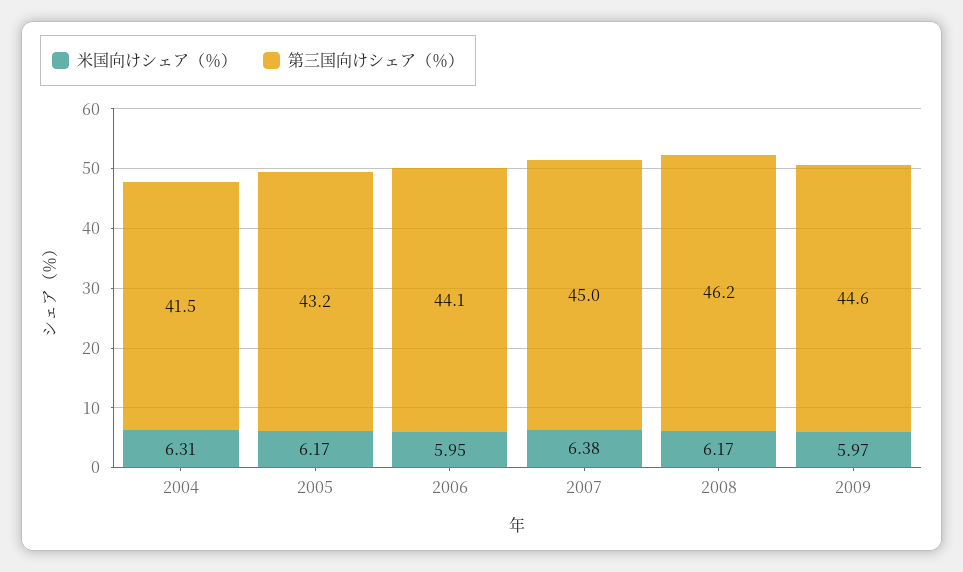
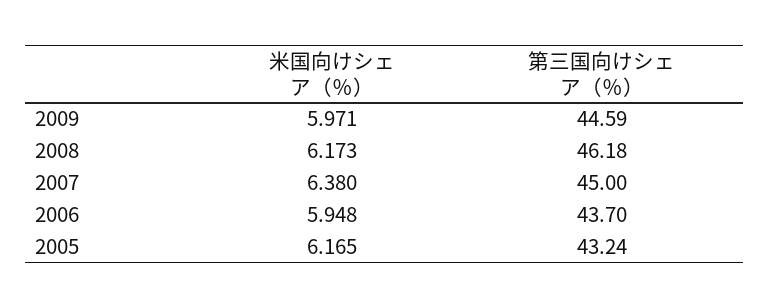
  {
    "米国向けシェア（％）": {
-     "2004": 6.31,
      "2005": 6.165,
      "2006": 5.948,
      "2007": 6.38,
      "2008": 6.173,
      "2009": 5.971
    },
    "第三国向けシェア（％）": {
-     "2004": 41.5,
      "2005": 43.24,
-     "2006": 44.1,
+     "2006": 43.7,
      "2007": 45,
      "2008": 46.18,
      "2009": 44.59
    }
  }

